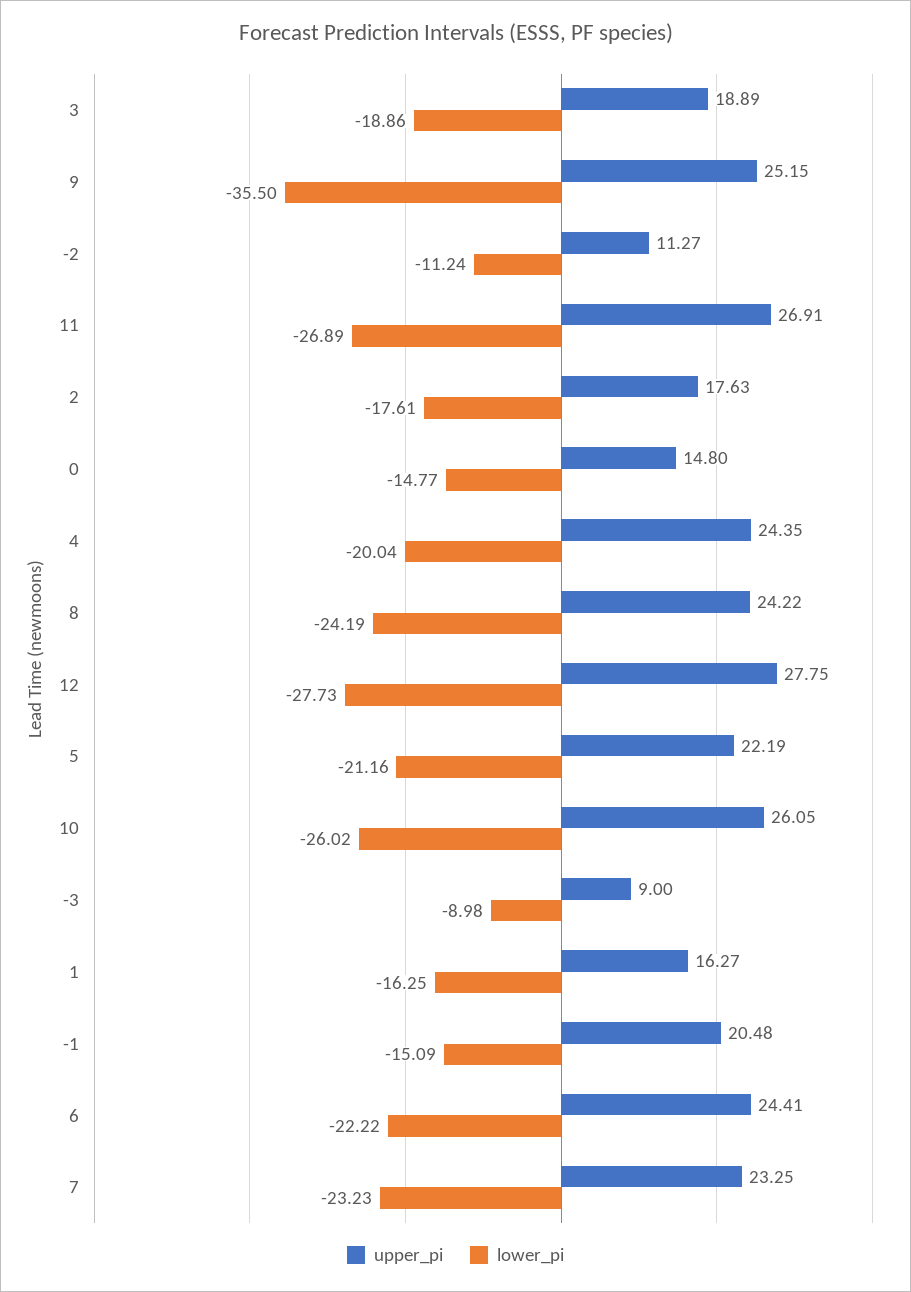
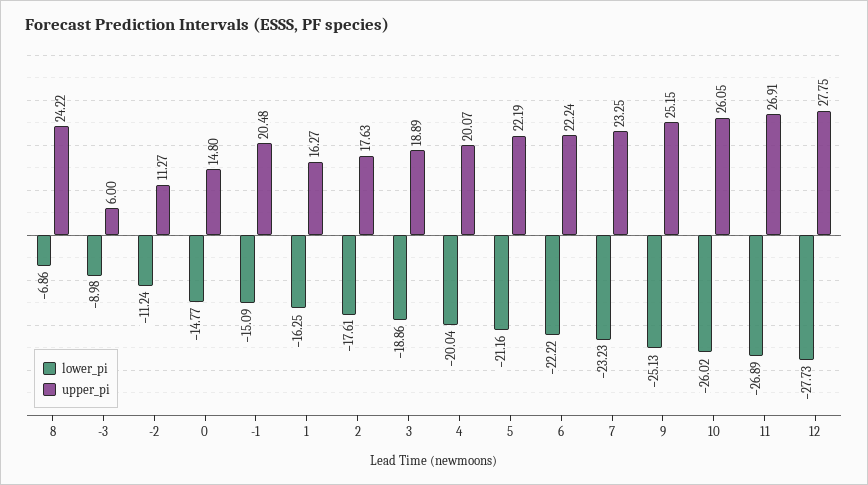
  {
    "upper_pi": {
      "3": 18.89,
      "9": 25.15,
      "-2": 11.27,
      "11": 26.91,
      "2": 17.63,
      "0": 14.8,
-     "4": 24.35,
+     "4": 20.07,
      "8": 24.22,
      "12": 27.75,
      "5": 22.19,
      "10": 26.05,
-     "-3": 9,
+     "-3": 6,
      "1": 16.27,
      "-1": 20.48,
-     "6": 24.41,
+     "6": 22.24,
      "7": 23.25
    },
    "lower_pi": {
      "3": -18.86,
-     "9": -35.5,
+     "9": -25.13,
      "-2": -11.24,
      "11": -26.89,
      "2": -17.61,
      "0": -14.77,
      "4": -20.04,
-     "8": -24.19,
+     "8": -6.86,
      "12": -27.73,
      "5": -21.16,
      "10": -26.02,
      "-3": -8.98,
      "1": -16.25,
      "-1": -15.09,
      "6": -22.22,
      "7": -23.23
    }
  }

